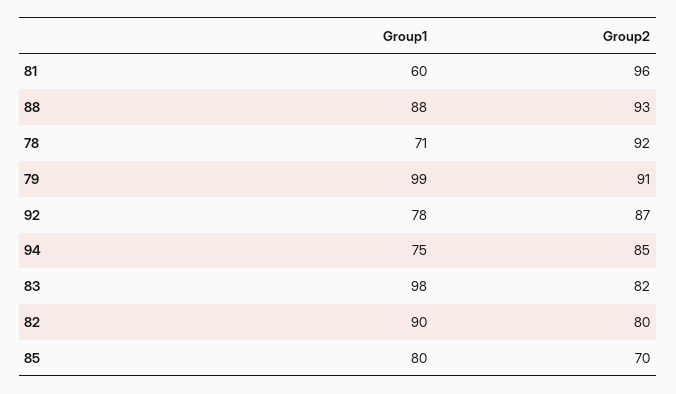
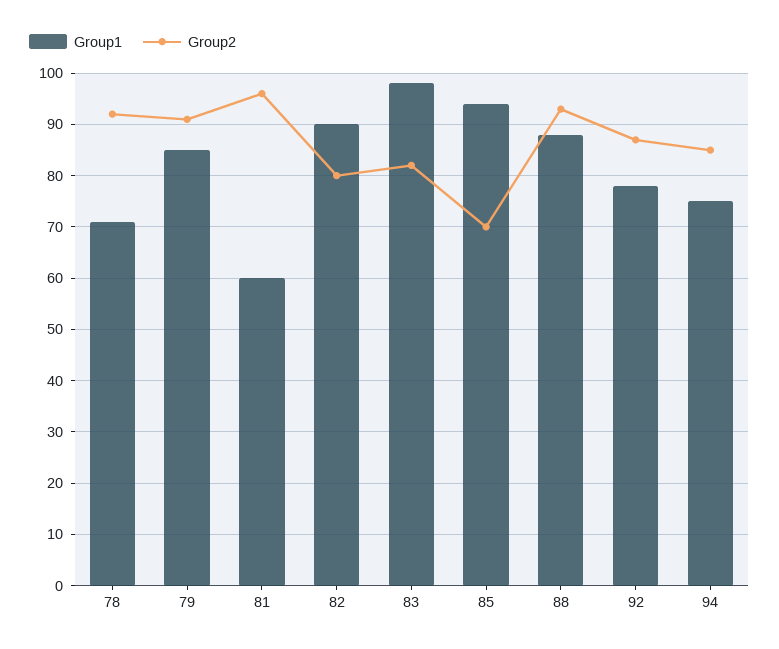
  {
    "Group1": {
      "81": 60,
      "88": 88,
      "78": 71,
-     "79": 99,
+     "79": 85,
      "92": 78,
      "94": 75,
      "83": 98,
      "82": 90,
-     "85": 80
+     "85": 95
    },
    "Group2": {
      "81": 96,
      "88": 93,
      "78": 92,
      "79": 91,
      "92": 87,
      "94": 85,
      "83": 82,
      "82": 80,
      "85": 70
    }
  }

